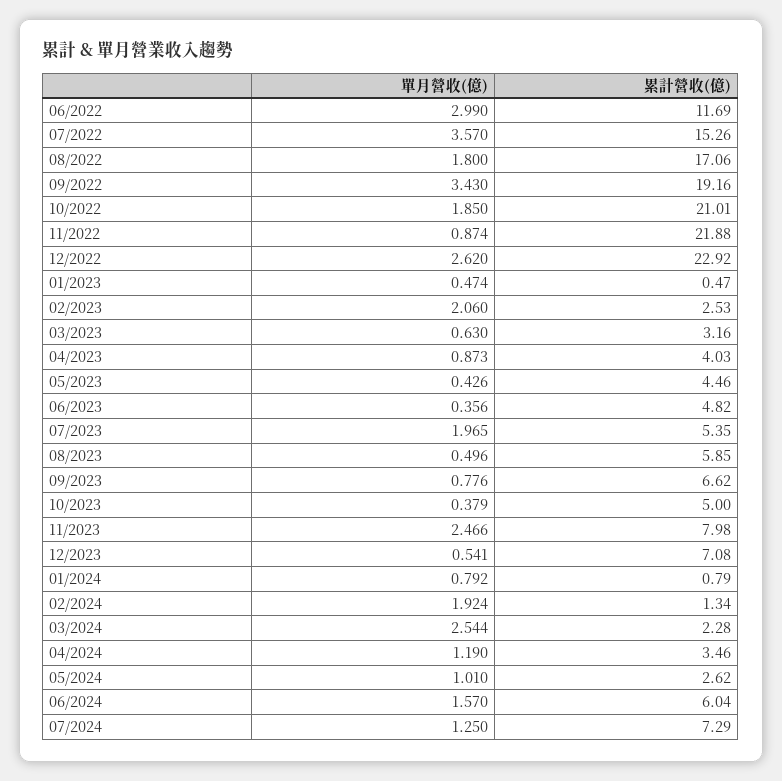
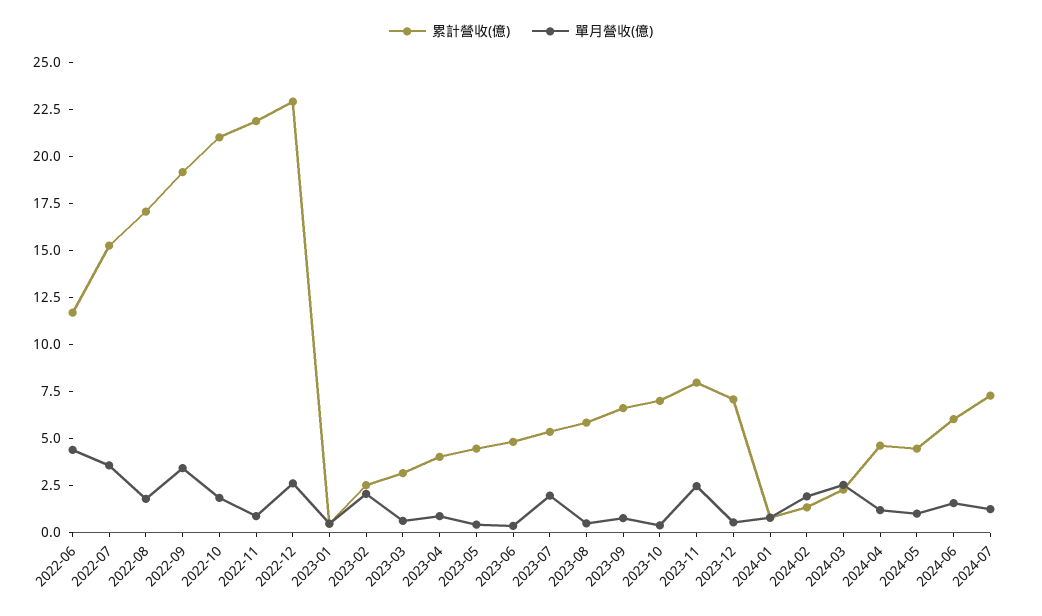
  {
    "單月營收(億)": {
-     "06/2022": 2.99,
+     "06/2022": 4.5,
      "07/2022": 3.57,
      "08/2022": 1.8,
      "09/2022": 3.43,
      "10/2022": 1.85,
      "11/2022": 0.874,
      "12/2022": 2.62,
      "01/2023": 0.474,
      "02/2023": 2.06,
      "03/2023": 0.63,
      "04/2023": 0.873,
      "05/2023": 0.426,
      "06/2023": 0.356,
      "07/2023": 1.965,
      "08/2023": 0.496,
      "09/2023": 0.776,
      "10/2023": 0.379,
      "11/2023": 2.466,
      "12/2023": 0.541,
      "01/2024": 0.792,
      "02/2024": 1.924,
      "03/2024": 2.544,
      "04/2024": 1.19,
      "05/2024": 1.01,
      "06/2024": 1.57,
      "07/2024": 1.25
    },
    "累計營收(億)": {
      "06/2022": 11.69,
      "07/2022": 15.26,
      "08/2022": 17.06,
      "09/2022": 19.16,
      "10/2022": 21.01,
      "11/2022": 21.88,
      "12/2022": 22.92,
      "01/2023": 0.47,
      "02/2023": 2.53,
      "03/2023": 3.16,
      "04/2023": 4.03,
      "05/2023": 4.46,
      "06/2023": 4.82,
      "07/2023": 5.35,
      "08/2023": 5.85,
      "09/2023": 6.62,
-     "10/2023": 5,
+     "10/2023": 7,
      "11/2023": 7.98,
      "12/2023": 7.08,
      "01/2024": 0.79,
      "02/2024": 1.34,
      "03/2024": 2.28,
-     "04/2024": 3.46,
+     "04/2024": 4.5,
-     "05/2024": 2.62,
+     "05/2024": 4.5,
      "06/2024": 6.04,
      "07/2024": 7.29
    }
  }

